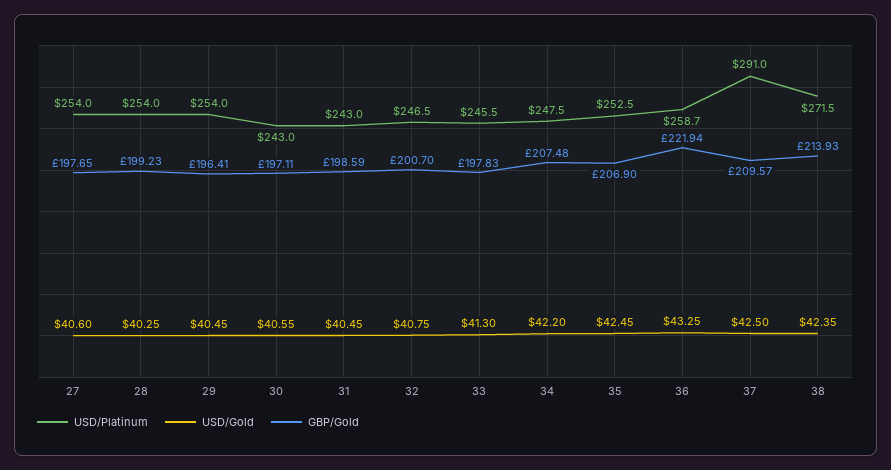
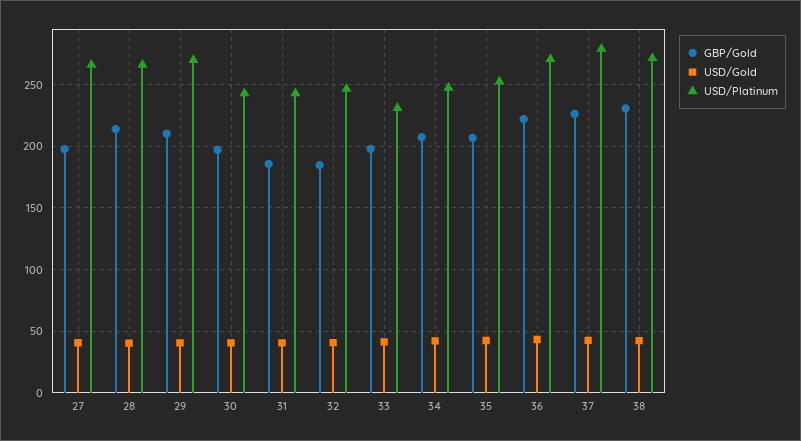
  {
    "USD/Platinum": {
-     "27": 254,
+     "27": 265,
-     "28": 254,
+     "28": 265,
-     "29": 254,
+     "29": 270,
      "30": 243,
      "31": 243,
      "32": 246.5,
-     "33": 245.5,
+     "33": 230,
      "34": 247.5,
      "35": 252.5,
-     "36": 258.7,
+     "36": 270,
-     "37": 291,
+     "37": 280,
      "38": 271.5
    },
    "USD/Gold": {
      "27": 40.6,
      "28": 40.25,
      "29": 40.45,
      "30": 40.55,
      "31": 40.45,
      "32": 40.75,
      "33": 41.3,
      "34": 42.2,
      "35": 42.45,
      "36": 43.25,
      "37": 42.5,
      "38": 42.35
    },
    "GBP/Gold": {
      "27": 197.65,
-     "28": 199.23,
+     "28": 215,
-     "29": 196.41,
+     "29": 210,
      "30": 197.11,
-     "31": 198.59,
+     "31": 185,
-     "32": 200.7,
+     "32": 185,
      "33": 197.83,
      "34": 207.48,
      "35": 206.9,
      "36": 221.94,
-     "37": 209.57,
+     "37": 225,
-     "38": 213.93
+     "38": 230
    }
  }

